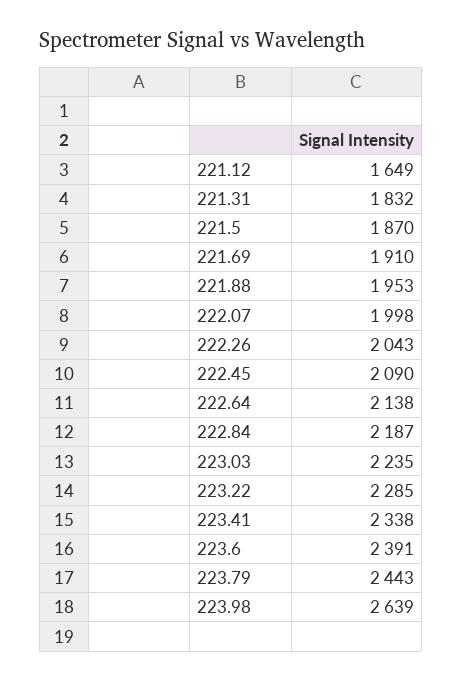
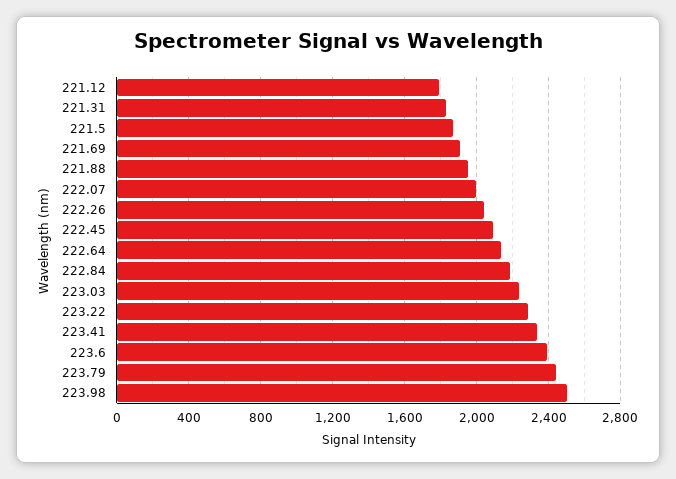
  {
-   "221.12": 1649,
+   "221.12": 1800,
    "221.31": 1832,
    "221.5": 1870,
    "221.69": 1910,
    "221.88": 1953,
    "222.07": 1998,
    "222.26": 2043,
    "222.45": 2090,
    "222.64": 2138,
    "222.84": 2187,
    "223.03": 2235,
    "223.22": 2285,
    "223.41": 2338,
    "223.6": 2391,
    "223.79": 2443,
-   "223.98": 2639
+   "223.98": 2500
  }

